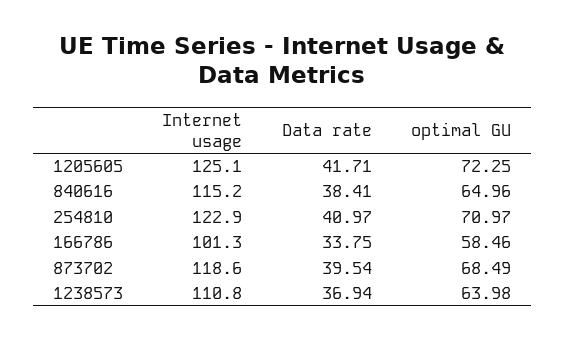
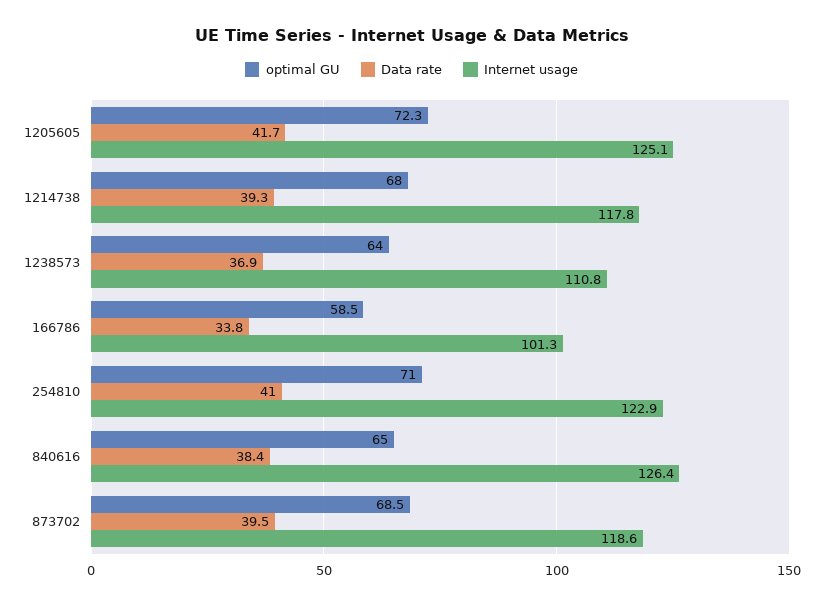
  {
    "Internet usage": {
      "1205605": 125.1,
-     "840616": 115.2,
+     "840616": 126.4,
      "254810": 122.9,
      "166786": 101.3,
      "873702": 118.6,
-     "1238573": 110.8
+     "1238573": 110.8,
+     "1214738": 117.8
    },
    "Data rate": {
      "1205605": 41.71,
      "840616": 38.41,
      "254810": 40.97,
      "166786": 33.75,
      "873702": 39.54,
-     "1238573": 36.94
+     "1238573": 36.94,
+     "1214738": 39.3
    },
    "optimal GU": {
      "1205605": 72.25,
      "840616": 64.96,
      "254810": 70.97,
      "166786": 58.46,
      "873702": 68.49,
-     "1238573": 63.98
+     "1238573": 63.98,
+     "1214738": 68
    }
  }

